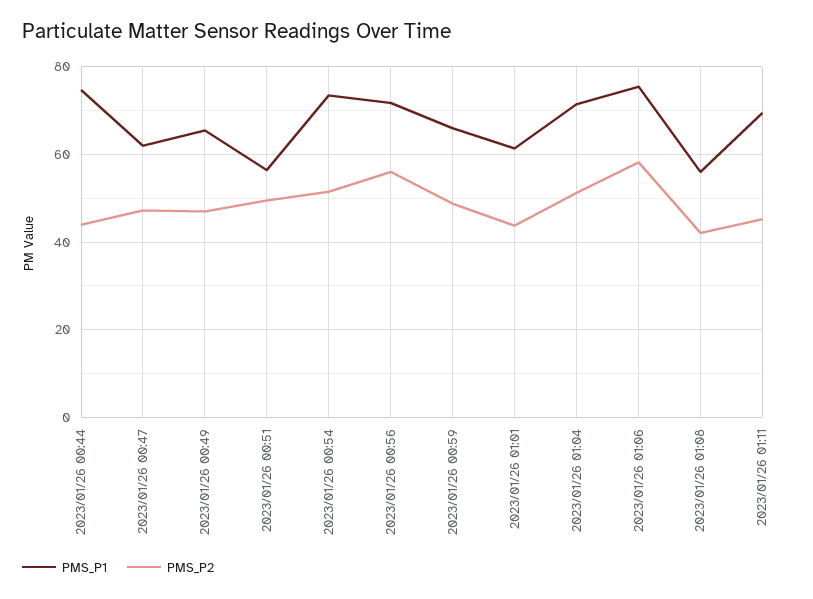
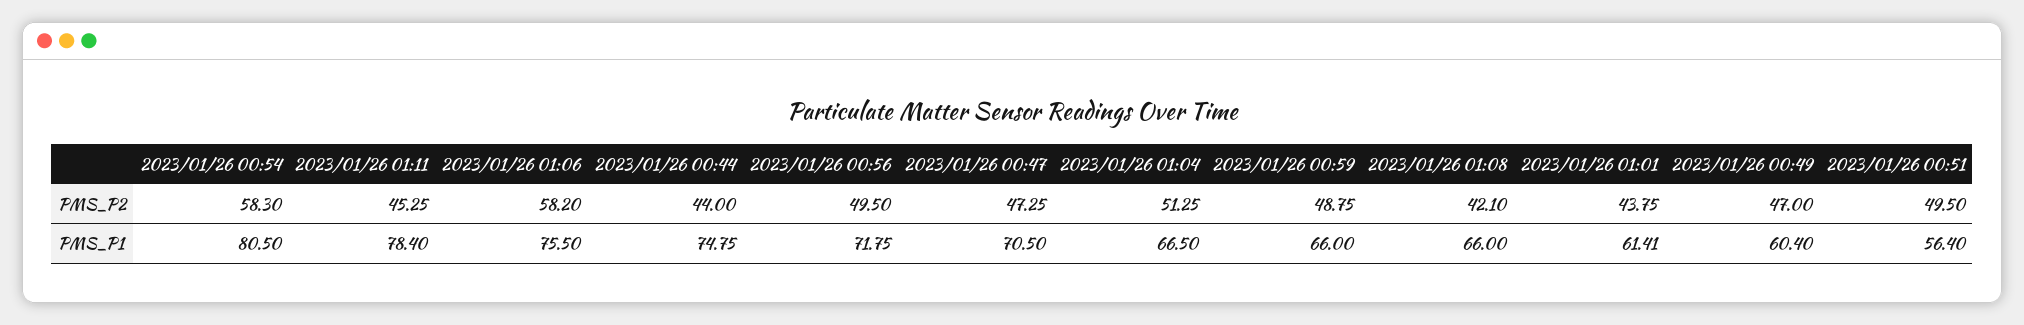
  {
    "PMS_P1": {
      "2023/01/26 00:44": 74.75,
-     "2023/01/26 00:47": 62,
+     "2023/01/26 00:47": 70.5,
-     "2023/01/26 00:49": 66,
+     "2023/01/26 00:49": 60.4,
      "2023/01/26 00:51": 56.4,
-     "2023/01/26 00:54": 74,
+     "2023/01/26 00:54": 80.5,
      "2023/01/26 00:56": 71.75,
      "2023/01/26 00:59": 66,
      "2023/01/26 01:01": 61.41,
-     "2023/01/26 01:04": 72,
+     "2023/01/26 01:04": 66.5,
      "2023/01/26 01:06": 75.5,
-     "2023/01/26 01:08": 56,
+     "2023/01/26 01:08": 66,
-     "2023/01/26 01:11": 70
+     "2023/01/26 01:11": 78.4
    },
    "PMS_P2": {
      "2023/01/26 00:44": 44,
      "2023/01/26 00:47": 47.25,
      "2023/01/26 00:49": 47,
      "2023/01/26 00:51": 49.5,
-     "2023/01/26 00:54": 52,
+     "2023/01/26 00:54": 58.3,
-     "2023/01/26 00:56": 56,
+     "2023/01/26 00:56": 49.5,
      "2023/01/26 00:59": 48.75,
      "2023/01/26 01:01": 43.75,
      "2023/01/26 01:04": 51.25,
      "2023/01/26 01:06": 58.2,
      "2023/01/26 01:08": 42.1,
      "2023/01/26 01:11": 45.25
    }
  }

